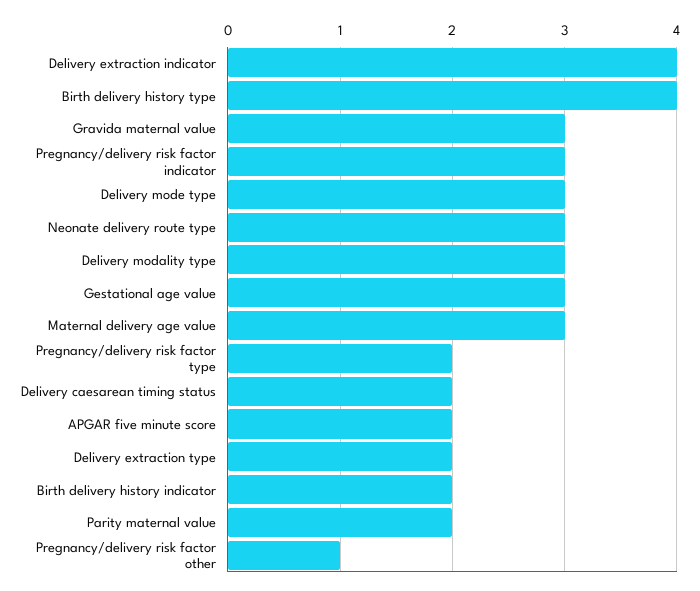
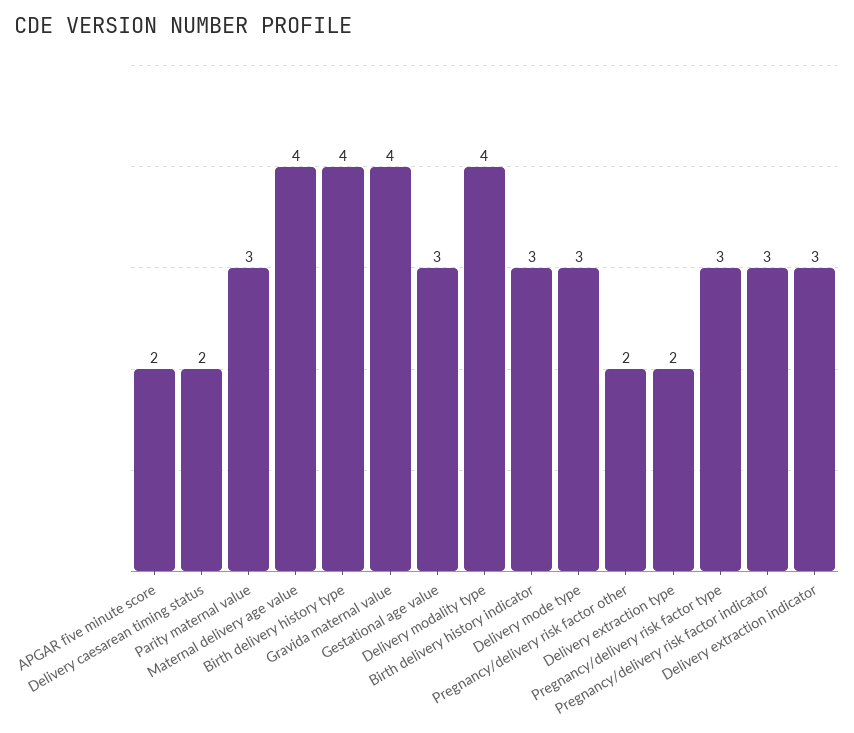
  {
-   "Delivery extraction indicator": 4,
+   "Delivery extraction indicator": 3,
    "Birth delivery history type": 4,
-   "Gravida maternal value": 3,
+   "Gravida maternal value": 4,
    "Pregnancy/delivery risk factor indicator": 3,
    "Delivery mode type": 3,
-   "Neonate delivery route type": 3,
-   "Delivery modality type": 3,
+   "Delivery modality type": 4,
    "Gestational age value": 3,
-   "Maternal delivery age value": 3,
+   "Maternal delivery age value": 4,
-   "Pregnancy/delivery risk factor type": 2,
+   "Pregnancy/delivery risk factor type": 3,
    "Delivery caesarean timing status": 2,
    "APGAR five minute score": 2,
    "Delivery extraction type": 2,
-   "Birth delivery history indicator": 2,
+   "Birth delivery history indicator": 3,
-   "Parity maternal value": 2,
+   "Parity maternal value": 3,
-   "Pregnancy/delivery risk factor other": 1
+   "Pregnancy/delivery risk factor other": 2
  }

